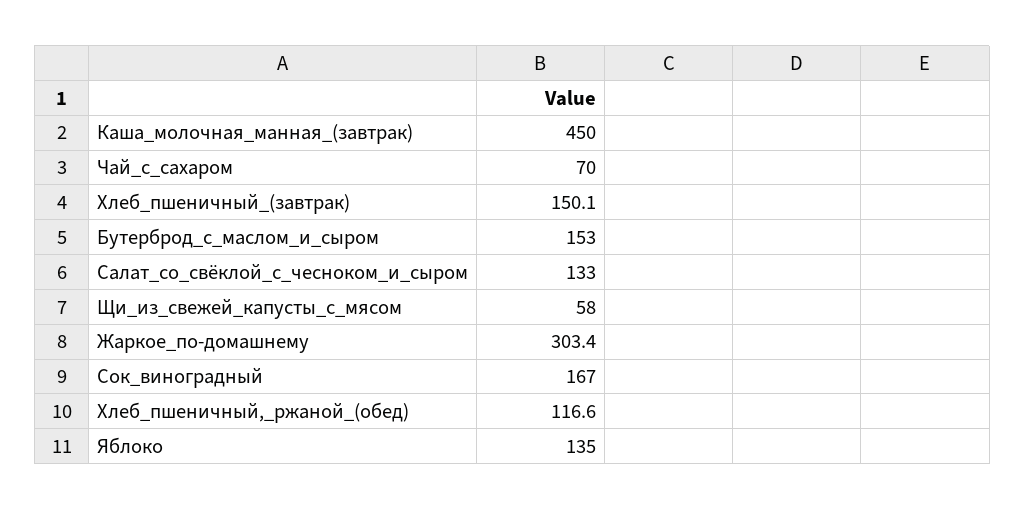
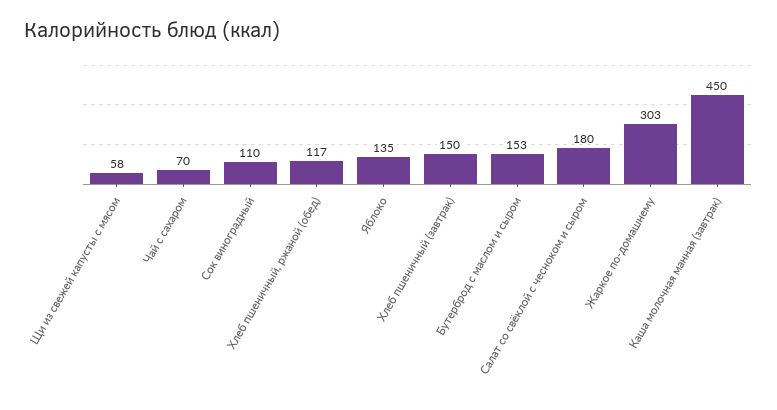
  {
    "Каша_молочная_манная_(завтрак)": 450,
    "Чай_с_сахаром": 70,
    "Хлеб_пшеничный_(завтрак)": 150.1,
    "Бутерброд_с_маслом_и_сыром": 153,
-   "Салат_со_свёклой_с_чесноком_и_сыром": 133,
+   "Салат_со_свёклой_с_чесноком_и_сыром": 180,
    "Щи_из_свежей_капусты_с_мясом": 58,
    "Жаркое_по-домашнему": 303.4,
-   "Сок_виноградный": 167,
+   "Сок_виноградный": 110,
    "Хлеб_пшеничный,_ржаной_(обед)": 116.6,
    "Яблоко": 135
  }

